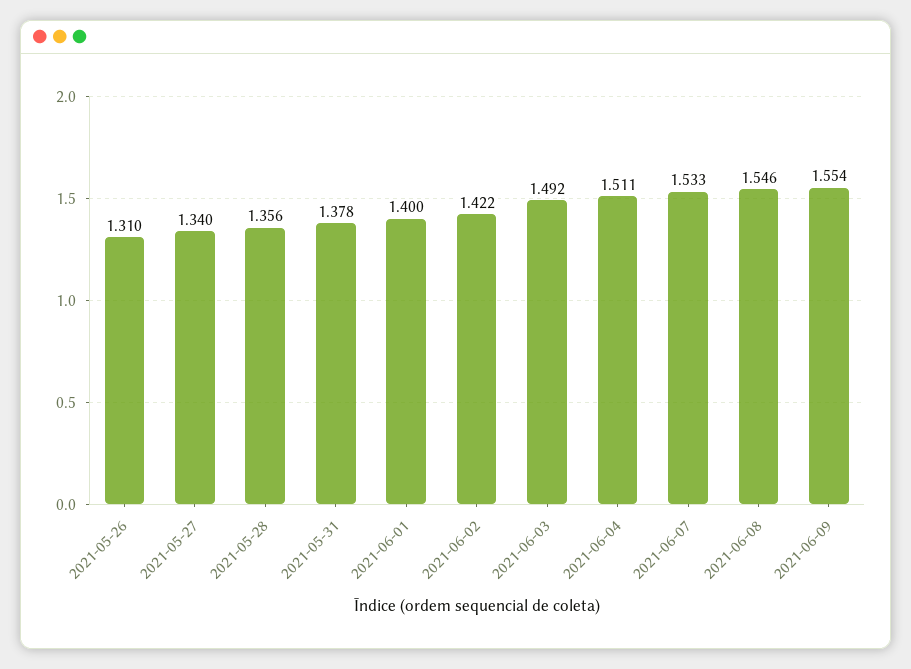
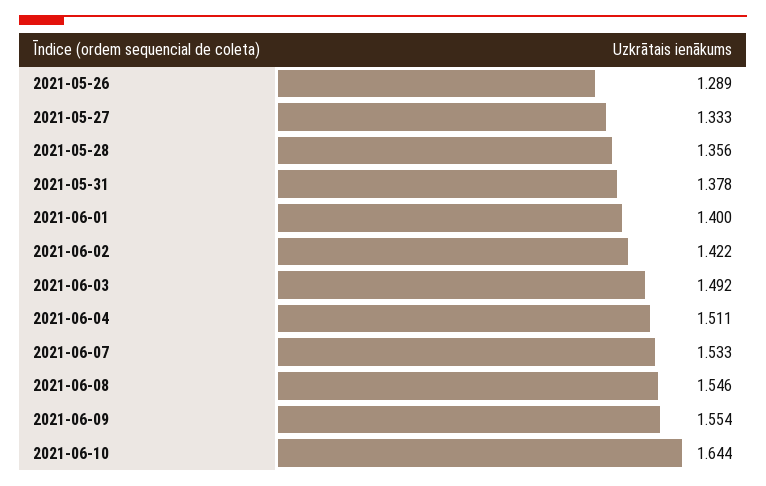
  {
-   "2021-05-26": 1.31,
+   "2021-05-26": 1.289,
-   "2021-05-27": 1.34,
+   "2021-05-27": 1.333,
    "2021-05-28": 1.356,
    "2021-05-31": 1.378,
    "2021-06-01": 1.4,
    "2021-06-02": 1.422,
    "2021-06-03": 1.492,
    "2021-06-04": 1.511,
    "2021-06-07": 1.533,
    "2021-06-08": 1.546,
-   "2021-06-09": 1.554
+   "2021-06-09": 1.554,
+   "2021-06-10": 1.644
  }

